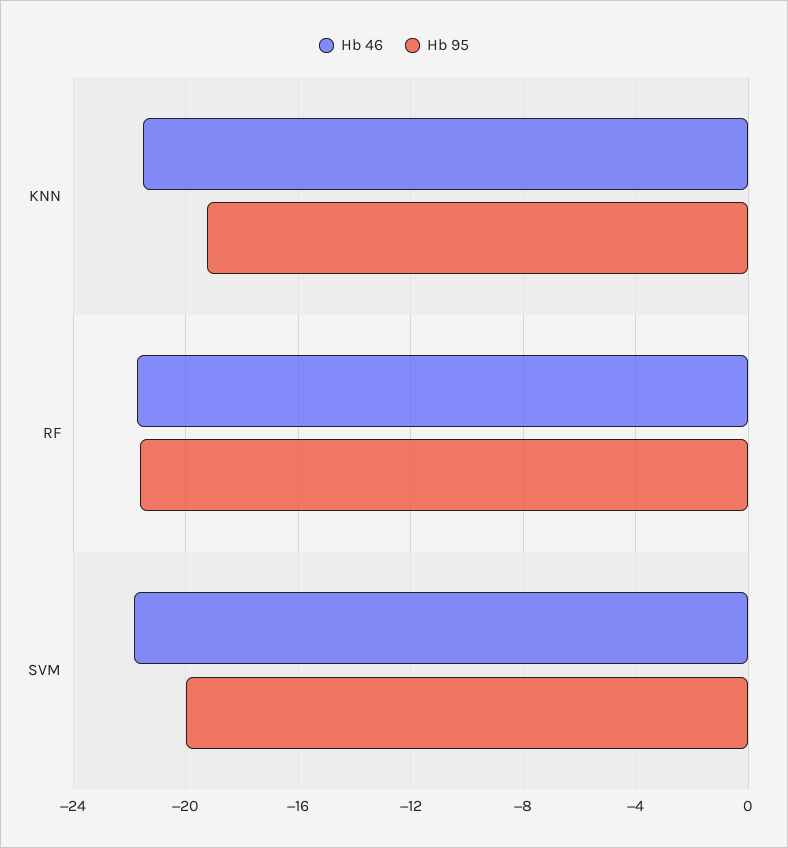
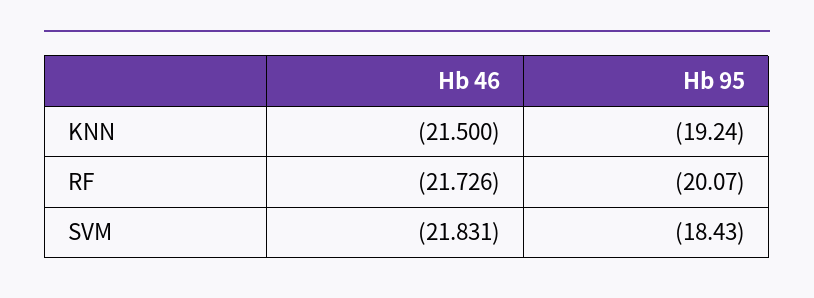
  {
    "Hb 46": {
      "KNN": -21.5,
      "RF": -21.726,
      "SVM": -21.831
    },
    "Hb 95": {
      "KNN": -19.24,
-     "RF": -21.5,
+     "RF": -20.07,
-     "SVM": -20
+     "SVM": -18.43
    }
  }

